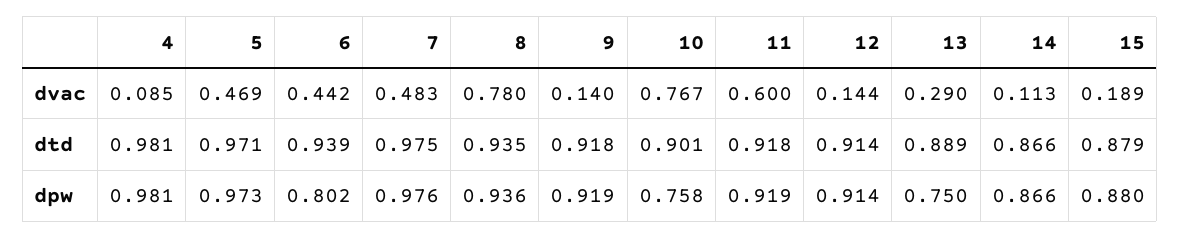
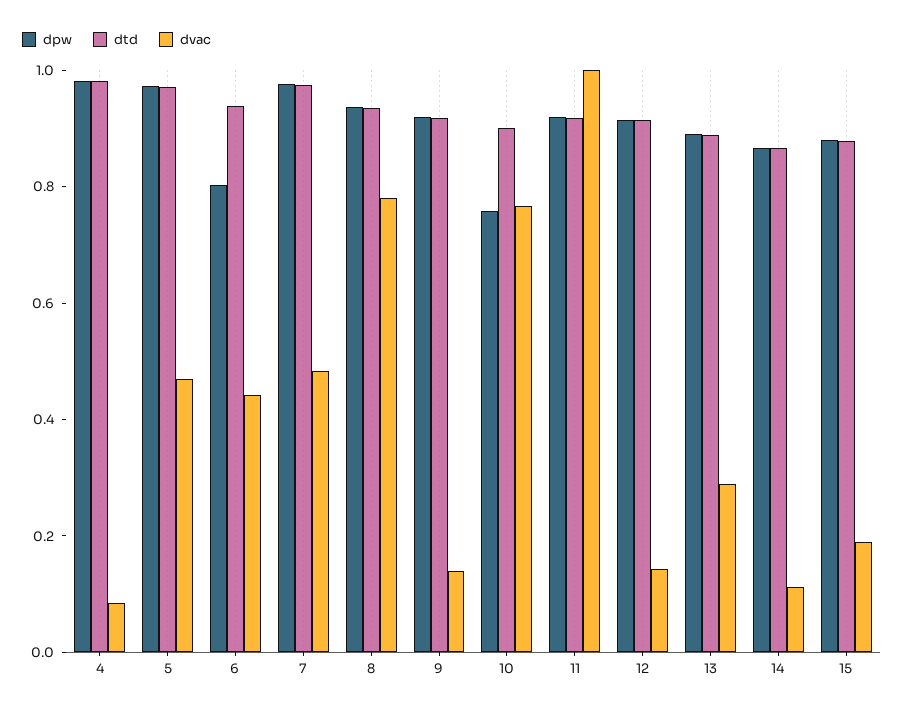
  {
    "dvac": {
      "4": 0.085,
      "5": 0.469,
      "6": 0.442,
      "7": 0.483,
      "8": 0.78,
      "9": 0.14,
      "10": 0.767,
-     "11": 0.6,
+     "11": 1,
      "12": 0.144,
      "13": 0.29,
      "14": 0.113,
      "15": 0.189
    },
    "dtd": {
      "4": 0.981,
      "5": 0.971,
      "6": 0.939,
      "7": 0.975,
      "8": 0.935,
      "9": 0.918,
      "10": 0.901,
      "11": 0.918,
      "12": 0.914,
      "13": 0.889,
      "14": 0.866,
      "15": 0.879
    },
    "dpw": {
      "4": 0.981,
      "5": 0.973,
      "6": 0.802,
      "7": 0.976,
      "8": 0.936,
      "9": 0.919,
      "10": 0.758,
      "11": 0.919,
      "12": 0.914,
-     "13": 0.75,
+     "13": 0.9,
      "14": 0.866,
      "15": 0.88
    }
  }

